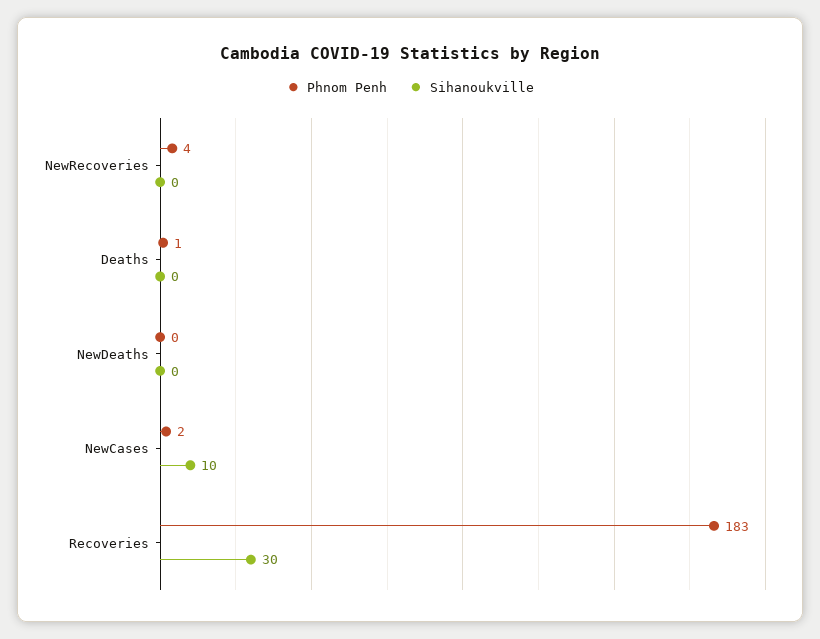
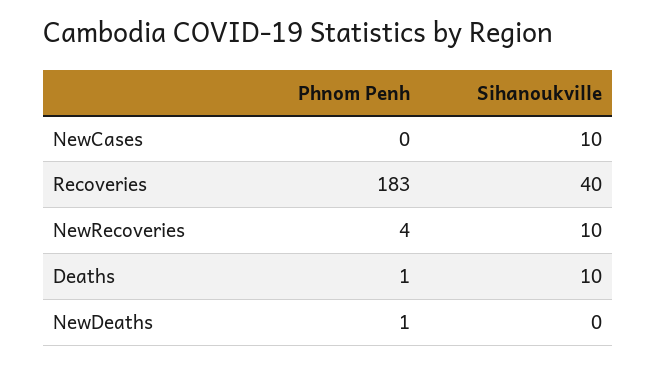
  {
    "Phnom Penh": {
      "NewRecoveries": 4,
      "Deaths": 1,
-     "NewDeaths": 0,
+     "NewDeaths": 1,
-     "NewCases": 2,
+     "NewCases": 0,
      "Recoveries": 183
    },
    "Sihanoukville": {
-     "NewRecoveries": 0,
+     "NewRecoveries": 10,
-     "Deaths": 0,
+     "Deaths": 10,
      "NewDeaths": 0,
      "NewCases": 10,
-     "Recoveries": 30
+     "Recoveries": 40
    }
  }

